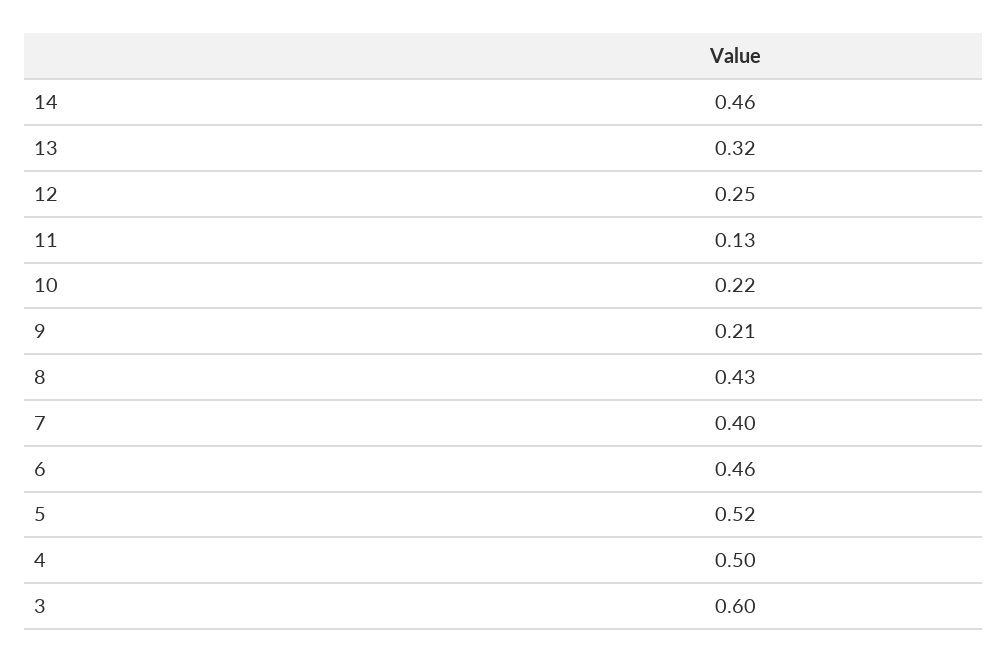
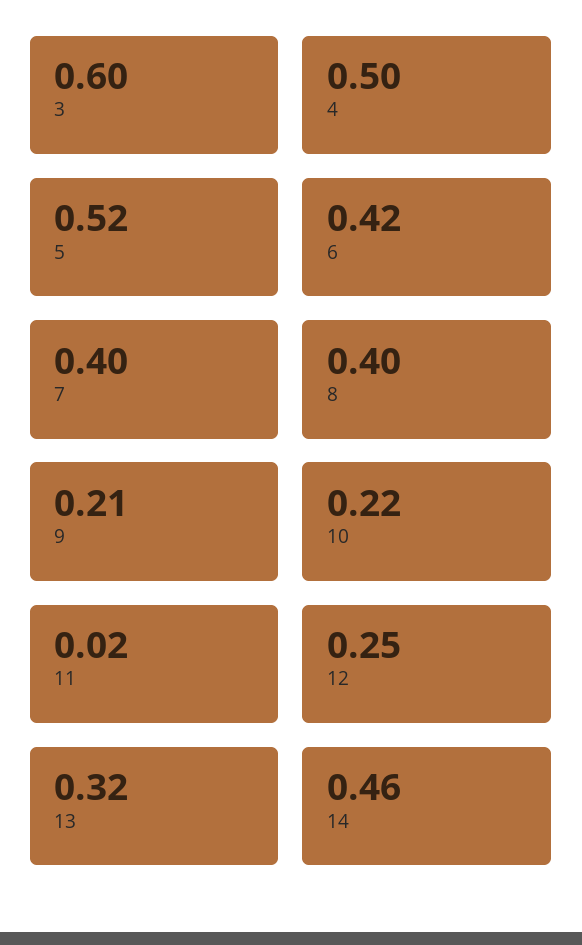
  {
    "14": 0.46,
    "13": 0.32,
    "12": 0.25,
-   "11": 0.13,
+   "11": 0.02,
    "10": 0.22,
    "9": 0.21,
-   "8": 0.43,
+   "8": 0.4,
    "7": 0.4,
-   "6": 0.46,
+   "6": 0.42,
    "5": 0.52,
    "4": 0.5,
    "3": 0.6
  }

